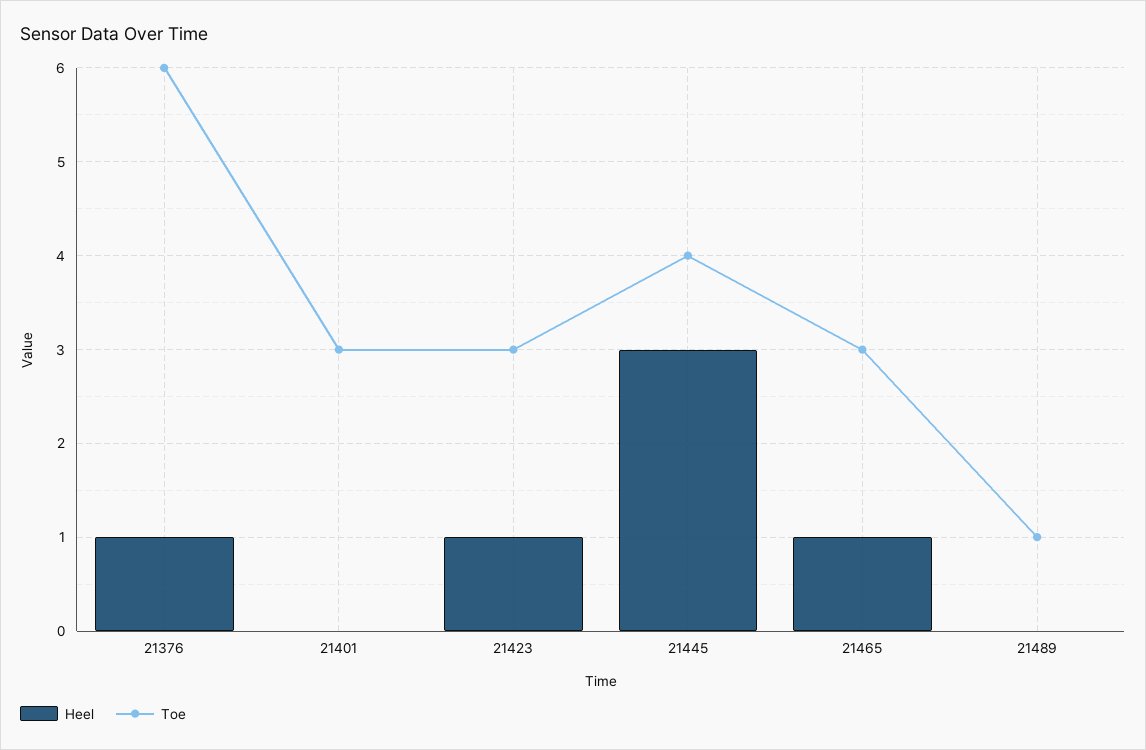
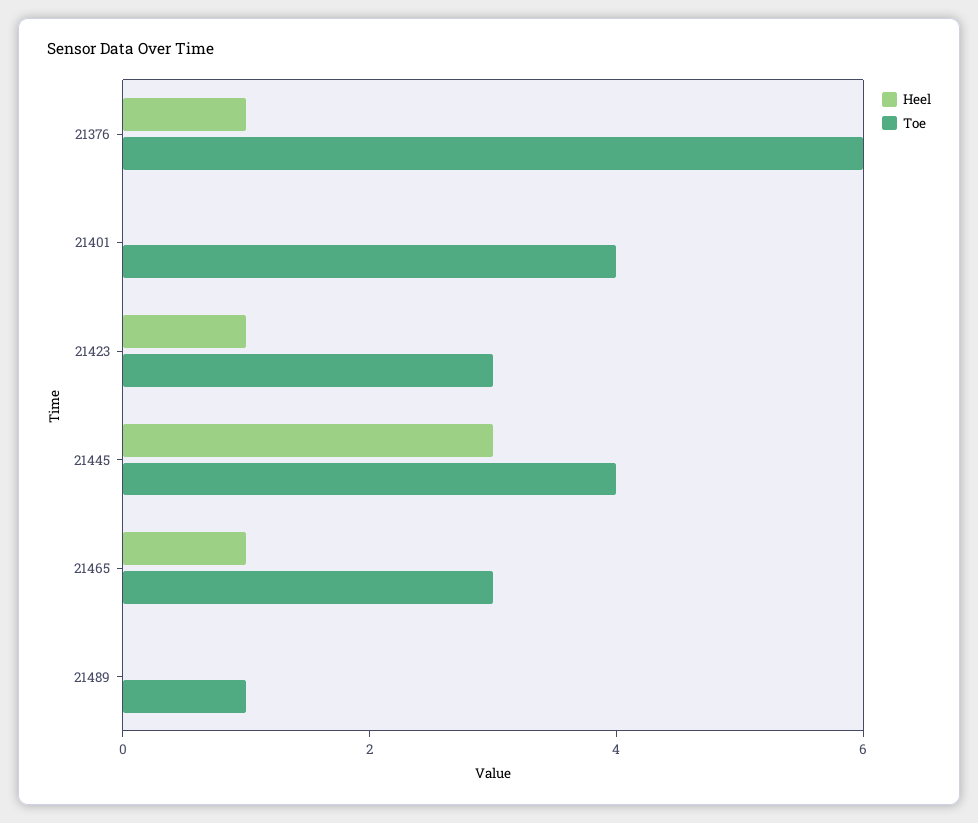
  {
    "Heel": {
      "21376": 1,
      "21401": 0,
      "21423": 1,
      "21445": 3,
      "21465": 1,
      "21489": 0
    },
    "Toe": {
      "21376": 6,
-     "21401": 3,
+     "21401": 4,
      "21423": 3,
      "21445": 4,
      "21465": 3,
      "21489": 1
    }
  }

